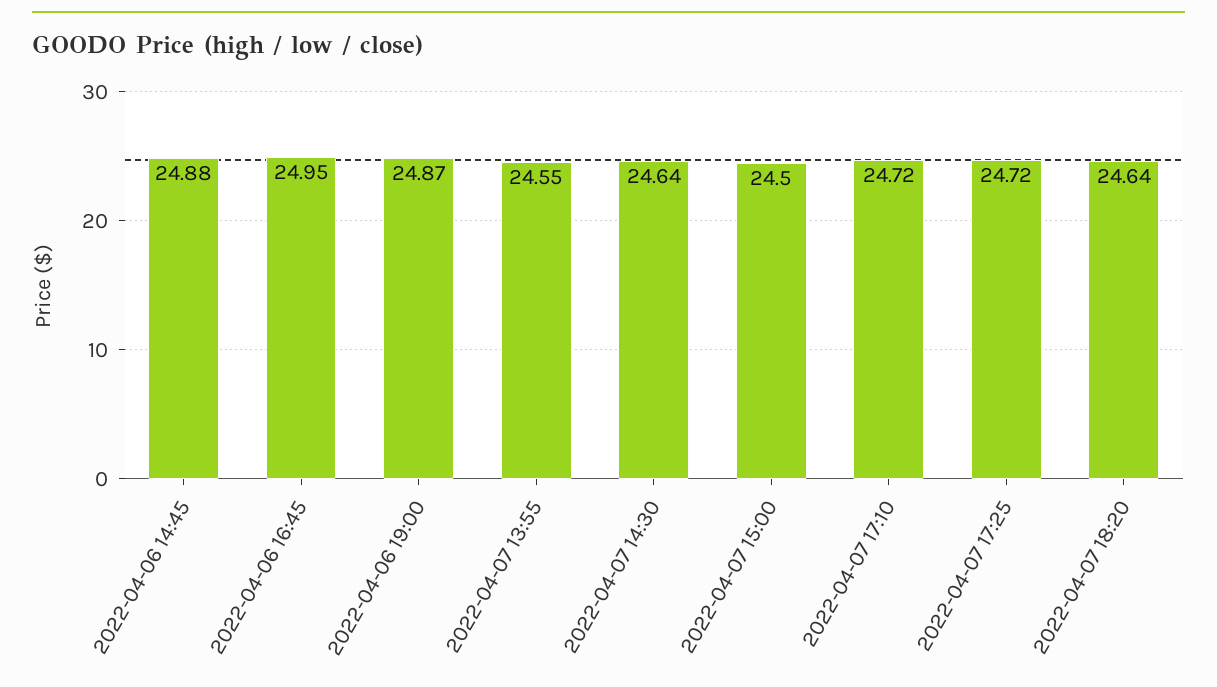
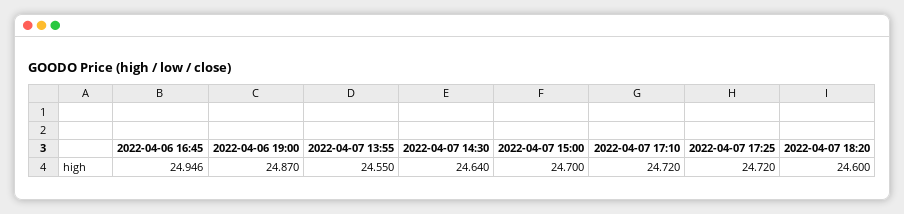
  {
-   "2022-04-06 14:45": 24.88,
    "2022-04-06 16:45": 24.946,
    "2022-04-06 19:00": 24.87,
    "2022-04-07 13:55": 24.55,
    "2022-04-07 14:30": 24.64,
-   "2022-04-07 15:00": 24.5,
+   "2022-04-07 15:00": 24.7,
    "2022-04-07 17:10": 24.72,
    "2022-04-07 17:25": 24.72,
-   "2022-04-07 18:20": 24.64
+   "2022-04-07 18:20": 24.6
  }

